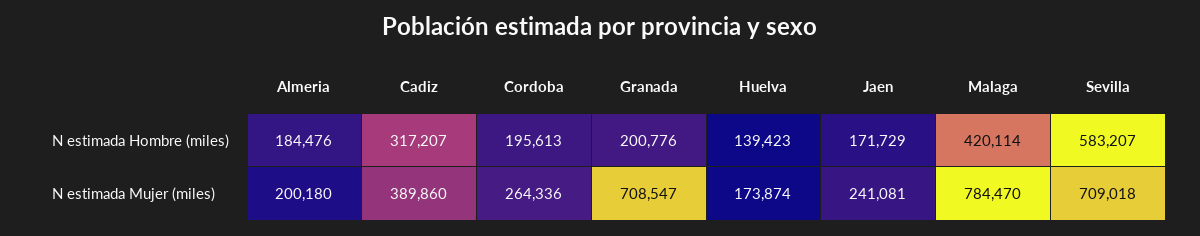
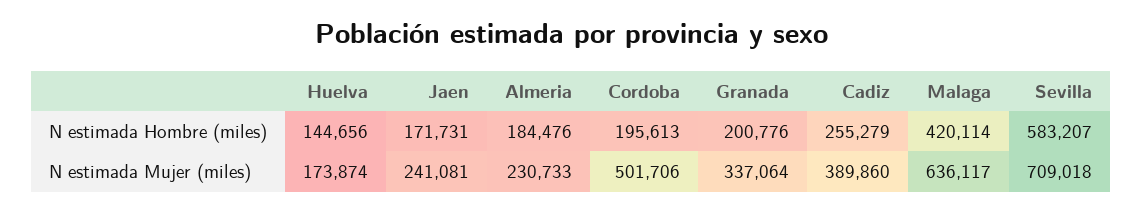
  {
    "Almeria": {
      "N estimada Hombre (miles)": 184476,
-     "N estimada Mujer (miles)": 200180
+     "N estimada Mujer (miles)": 230733
    },
    "Cadiz": {
-     "N estimada Hombre (miles)": 317207,
+     "N estimada Hombre (miles)": 255279,
      "N estimada Mujer (miles)": 389860
    },
    "Cordoba": {
      "N estimada Hombre (miles)": 195613,
-     "N estimada Mujer (miles)": 264336
+     "N estimada Mujer (miles)": 501706
    },
    "Granada": {
      "N estimada Hombre (miles)": 200776,
-     "N estimada Mujer (miles)": 708547
+     "N estimada Mujer (miles)": 337064
    },
    "Huelva": {
-     "N estimada Hombre (miles)": 139423,
+     "N estimada Hombre (miles)": 144656,
      "N estimada Mujer (miles)": 173874
    },
    "Jaen": {
-     "N estimada Hombre (miles)": 171729,
+     "N estimada Hombre (miles)": 171731,
      "N estimada Mujer (miles)": 241081
    },
    "Malaga": {
      "N estimada Hombre (miles)": 420114,
-     "N estimada Mujer (miles)": 784470
+     "N estimada Mujer (miles)": 636117
    },
    "Sevilla": {
      "N estimada Hombre (miles)": 583207,
      "N estimada Mujer (miles)": 709018
    }
  }

